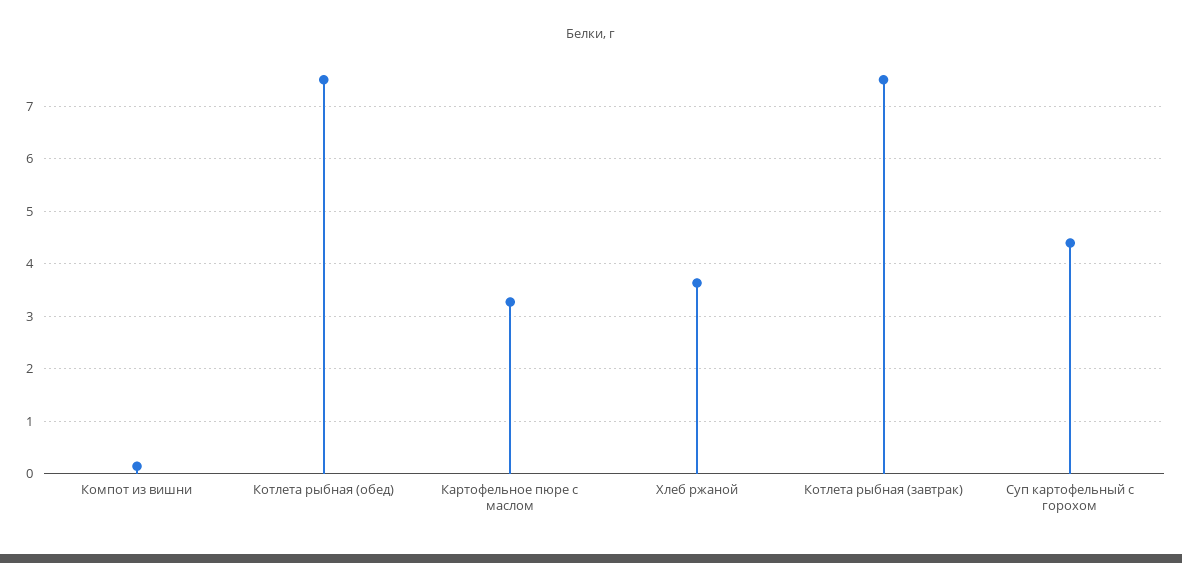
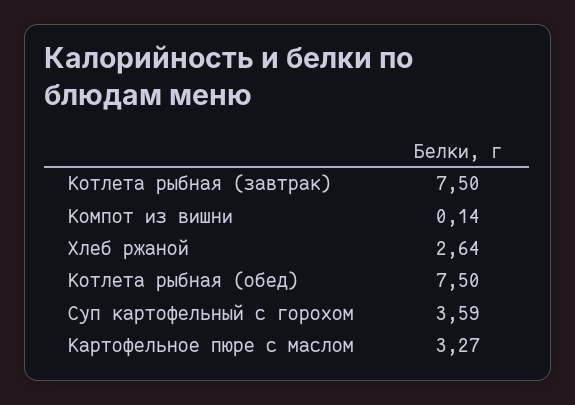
  {
    "Компот из вишни": 0.14,
    "Котлета рыбная (обед)": 7.5,
    "Картофельное пюре с маслом": 3.27,
-   "Хлеб ржаной": 3.6,
+   "Хлеб ржаной": 2.64,
    "Котлета рыбная (завтрак)": 7.5,
-   "Суп картофельный с горохом": 4.4
+   "Суп картофельный с горохом": 3.59
  }

